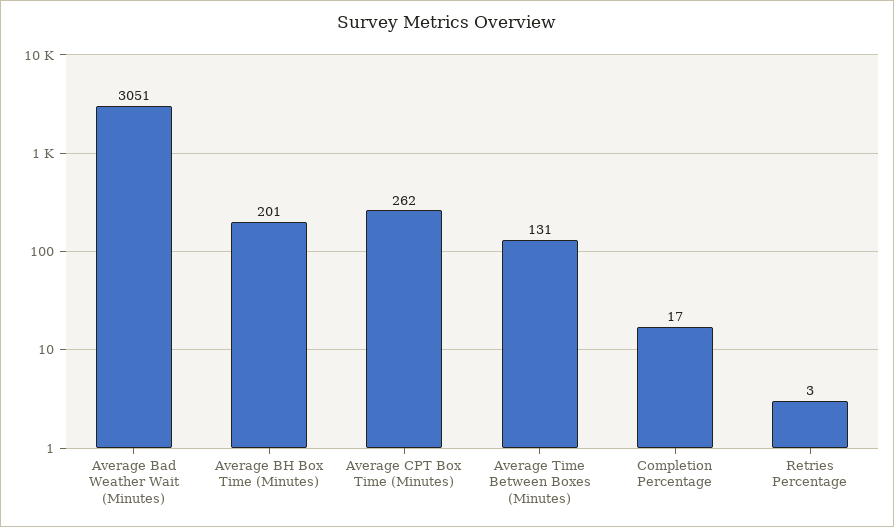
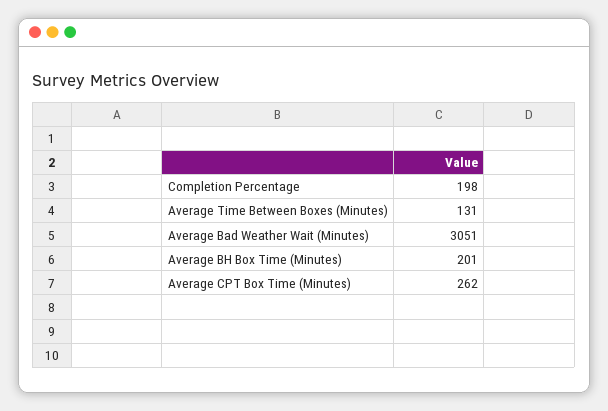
  {
    "Average Bad Weather Wait (Minutes)": 3051,
    "Average BH Box Time (Minutes)": 201,
    "Average CPT Box Time (Minutes)": 262,
    "Average Time Between Boxes (Minutes)": 131,
-   "Completion Percentage": 17,
+   "Completion Percentage": 198
-   "Retries Percentage": 3
  }

